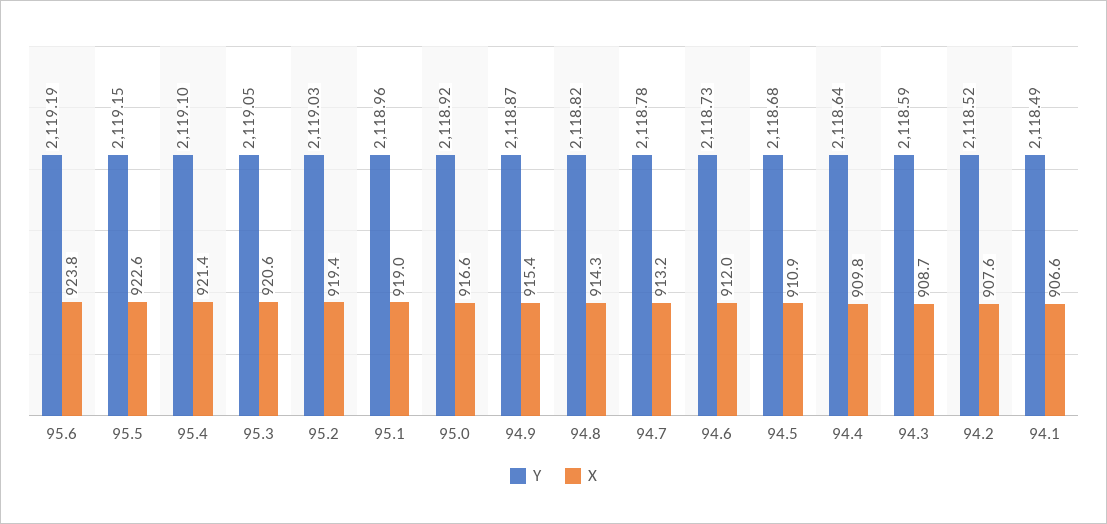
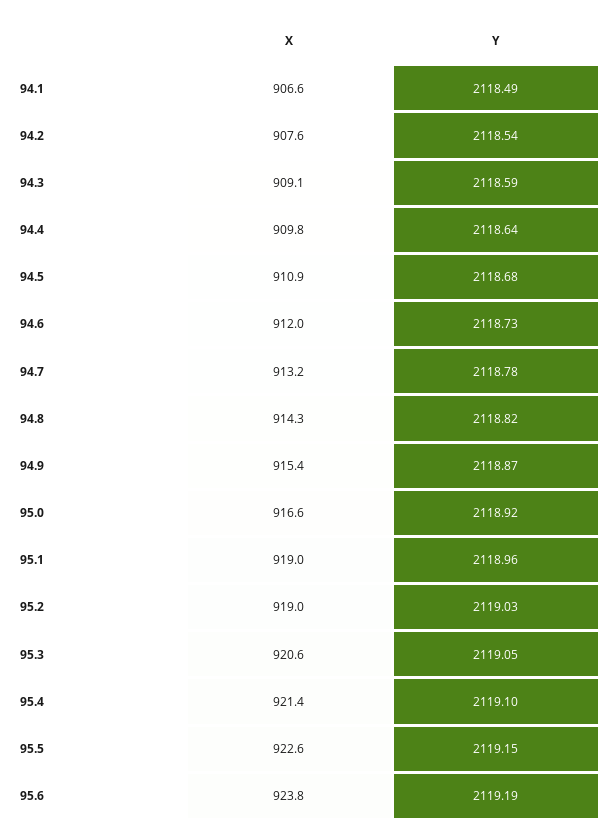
  {
    "Y": {
      "95.6": 2119.19,
      "95.5": 2119.15,
      "95.4": 2119.1,
      "95.3": 2119.05,
      "95.2": 2119.03,
      "95.1": 2118.96,
      "95.0": 2118.92,
      "94.9": 2118.87,
      "94.8": 2118.82,
      "94.7": 2118.78,
      "94.6": 2118.73,
      "94.5": 2118.68,
      "94.4": 2118.64,
      "94.3": 2118.59,
-     "94.2": 2118.52,
+     "94.2": 2118.54,
      "94.1": 2118.49
    },
    "X": {
      "95.6": 923.8,
      "95.5": 922.6,
      "95.4": 921.4,
      "95.3": 920.6,
-     "95.2": 919.4,
+     "95.2": 919,
      "95.1": 919,
      "95.0": 916.6,
      "94.9": 915.4,
      "94.8": 914.3,
      "94.7": 913.2,
      "94.6": 912,
      "94.5": 910.9,
      "94.4": 909.8,
-     "94.3": 908.7,
+     "94.3": 909.1,
      "94.2": 907.6,
      "94.1": 906.6
    }
  }

